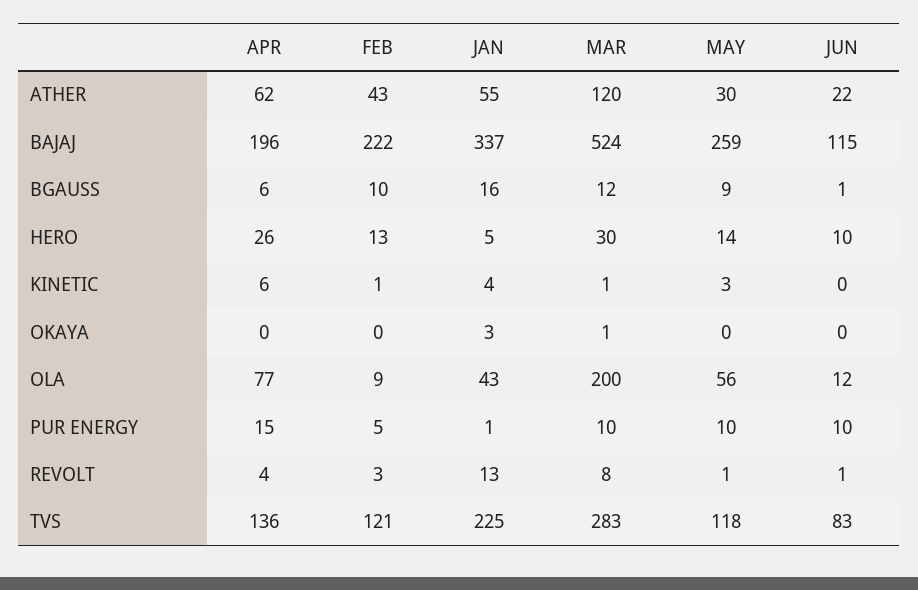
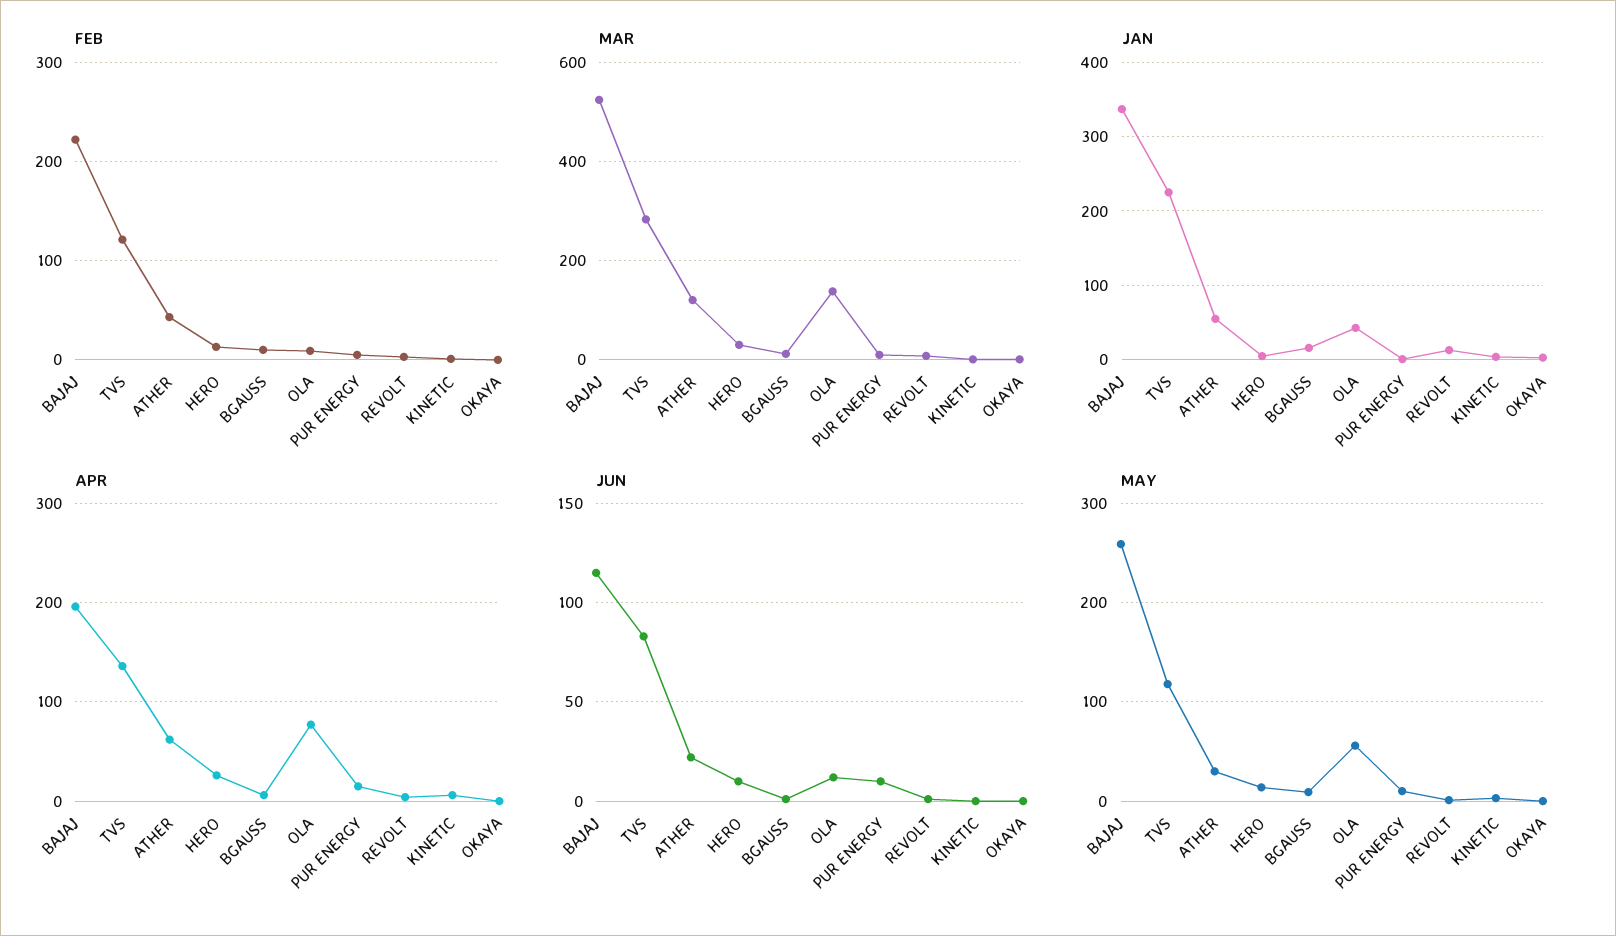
  {
    "APR": {
      "ATHER": 62,
      "BAJAJ": 196,
      "BGAUSS": 6,
      "HERO": 26,
      "KINETIC": 6,
      "OKAYA": 0,
      "OLA": 77,
      "PUR ENERGY": 15,
      "REVOLT": 4,
      "TVS": 136
    },
    "FEB": {
      "ATHER": 43,
      "BAJAJ": 222,
      "BGAUSS": 10,
      "HERO": 13,
      "KINETIC": 1,
      "OKAYA": 0,
      "OLA": 9,
      "PUR ENERGY": 5,
      "REVOLT": 3,
      "TVS": 121
    },
    "JAN": {
      "ATHER": 55,
      "BAJAJ": 337,
      "BGAUSS": 16,
      "HERO": 5,
      "KINETIC": 4,
      "OKAYA": 3,
      "OLA": 43,
      "PUR ENERGY": 1,
      "REVOLT": 13,
      "TVS": 225
    },
    "MAR": {
      "ATHER": 120,
      "BAJAJ": 524,
      "BGAUSS": 12,
      "HERO": 30,
      "KINETIC": 1,
      "OKAYA": 1,
-     "OLA": 200,
+     "OLA": 140,
      "PUR ENERGY": 10,
      "REVOLT": 8,
      "TVS": 283
    },
    "MAY": {
      "ATHER": 30,
      "BAJAJ": 259,
      "BGAUSS": 9,
      "HERO": 14,
      "KINETIC": 3,
      "OKAYA": 0,
      "OLA": 56,
      "PUR ENERGY": 10,
      "REVOLT": 1,
      "TVS": 118
    },
    "JUN": {
      "ATHER": 22,
      "BAJAJ": 115,
      "BGAUSS": 1,
      "HERO": 10,
      "KINETIC": 0,
      "OKAYA": 0,
      "OLA": 12,
      "PUR ENERGY": 10,
      "REVOLT": 1,
      "TVS": 83
    }
  }

